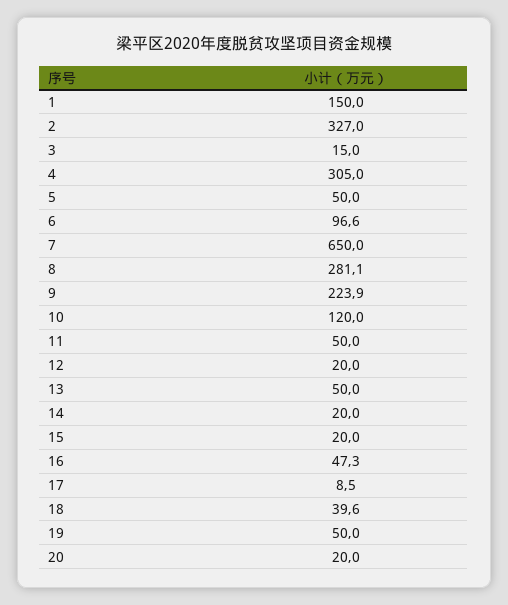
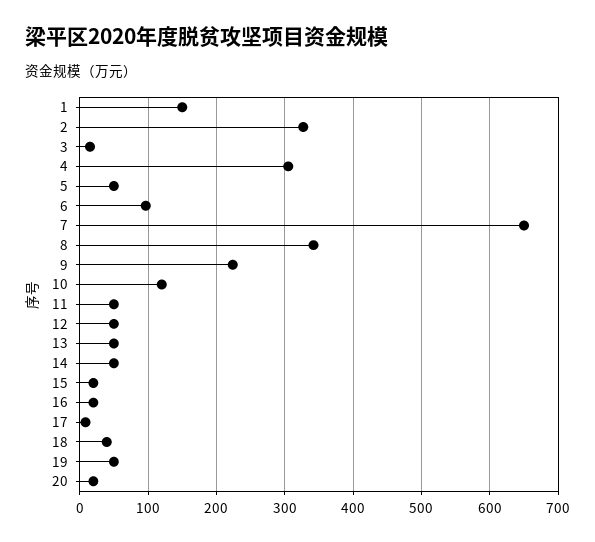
  {
    "1": 150,
    "2": 327,
    "3": 15,
    "4": 305,
    "5": 50,
    "6": 96.6,
    "7": 650,
-   "8": 281.1,
+   "8": 340,
    "9": 223.9,
    "10": 120,
    "11": 50,
-   "12": 20,
+   "12": 50,
    "13": 50,
-   "14": 20,
+   "14": 50,
    "15": 20,
-   "16": 47.3,
+   "16": 20,
    "17": 8.5,
    "18": 39.6,
    "19": 50,
    "20": 20
  }

